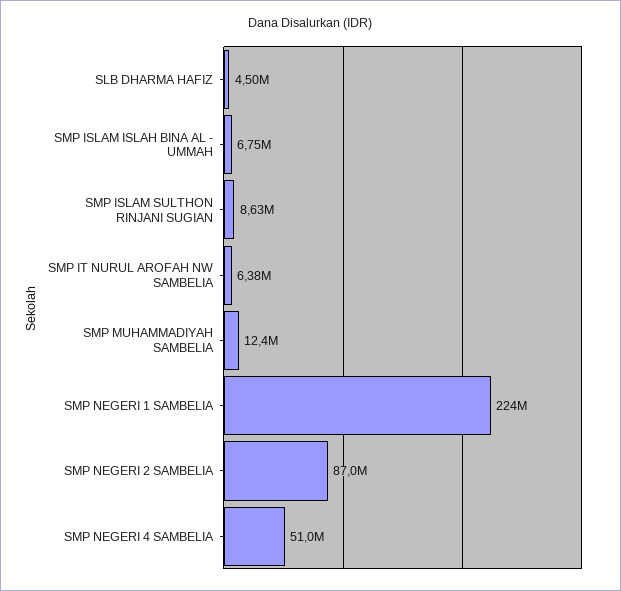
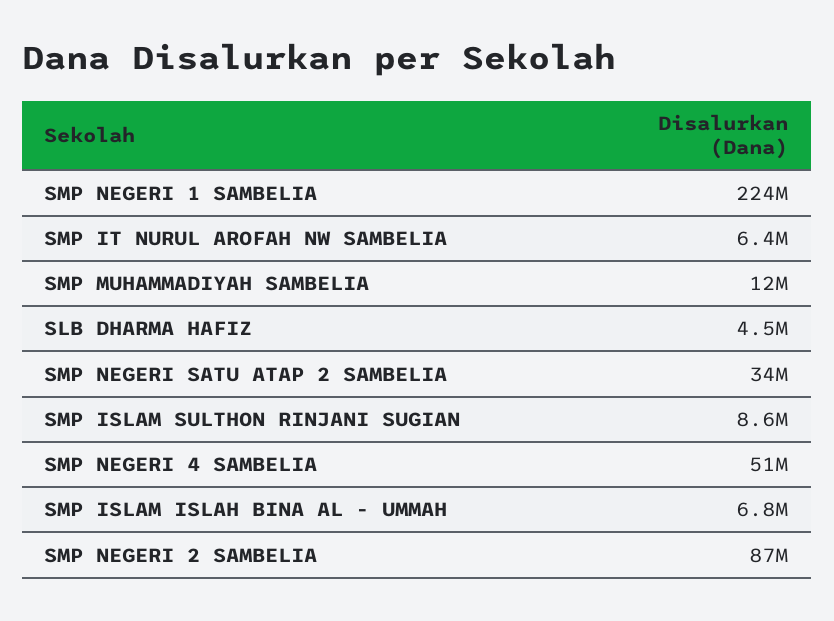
  {
    "SLB DHARMA HAFIZ": 4500000,
    "SMP ISLAM ISLAH BINA AL - UMMAH": 6750000,
    "SMP ISLAM SULTHON RINJANI SUGIAN": 8630000,
    "SMP IT NURUL AROFAH NW SAMBELIA": 6380000,
    "SMP MUHAMMADIYAH SAMBELIA": 12400000,
    "SMP NEGERI 1 SAMBELIA": 224000000,
    "SMP NEGERI 2 SAMBELIA": 87000000,
-   "SMP NEGERI 4 SAMBELIA": 51000000
+   "SMP NEGERI 4 SAMBELIA": 51000000,
+   "SMP NEGERI SATU ATAP 2 SAMBELIA": 34000000
  }

